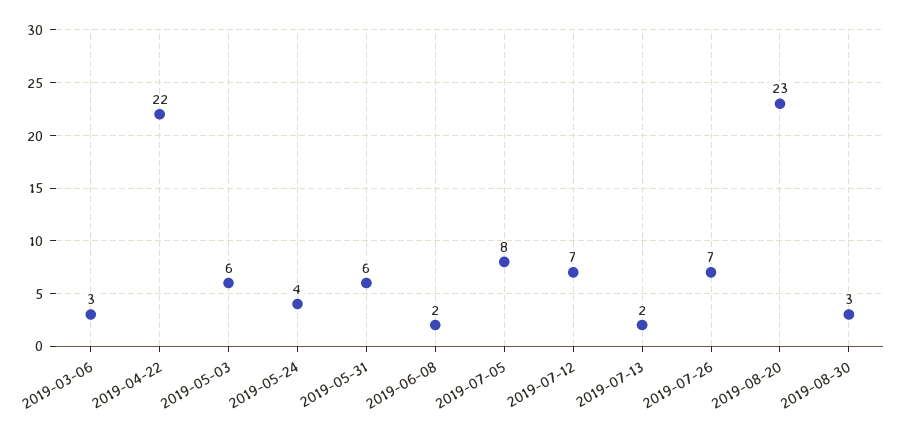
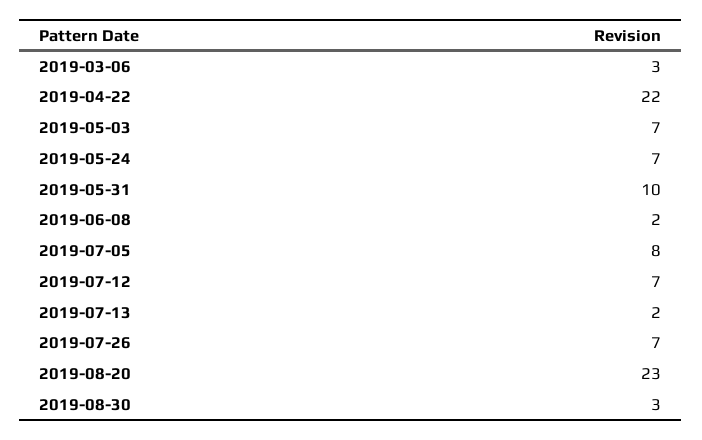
  {
    "2019-03-06": 3,
    "2019-04-22": 22,
-   "2019-05-03": 6,
+   "2019-05-03": 7,
-   "2019-05-24": 4,
+   "2019-05-24": 7,
-   "2019-05-31": 6,
+   "2019-05-31": 10,
    "2019-06-08": 2,
    "2019-07-05": 8,
    "2019-07-12": 7,
    "2019-07-13": 2,
    "2019-07-26": 7,
    "2019-08-20": 23,
    "2019-08-30": 3
  }

